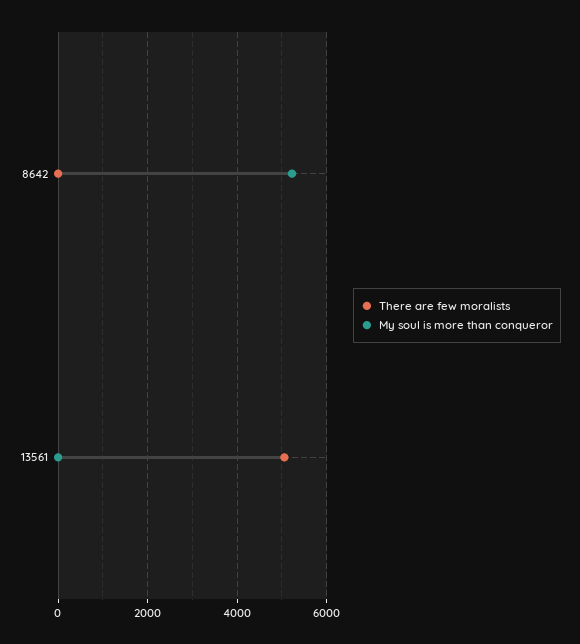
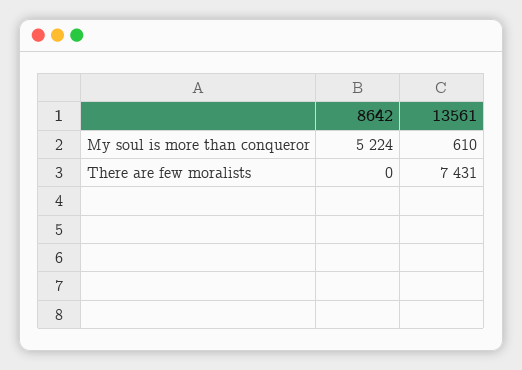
  {
    "There are few moralists": {
      "8642": 0,
-     "13561": 5000
+     "13561": 7431
    },
    "My soul is more than conqueror": {
      "8642": 5224,
-     "13561": 0
+     "13561": 610
    }
  }

